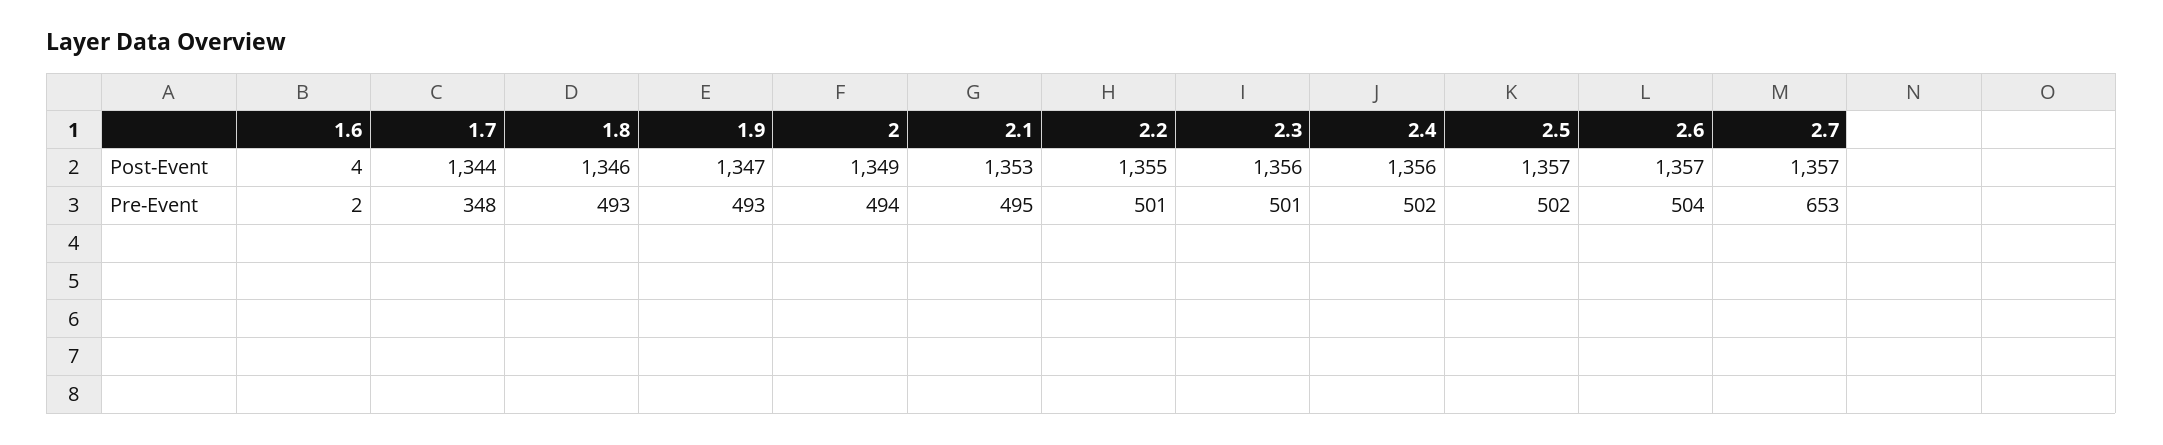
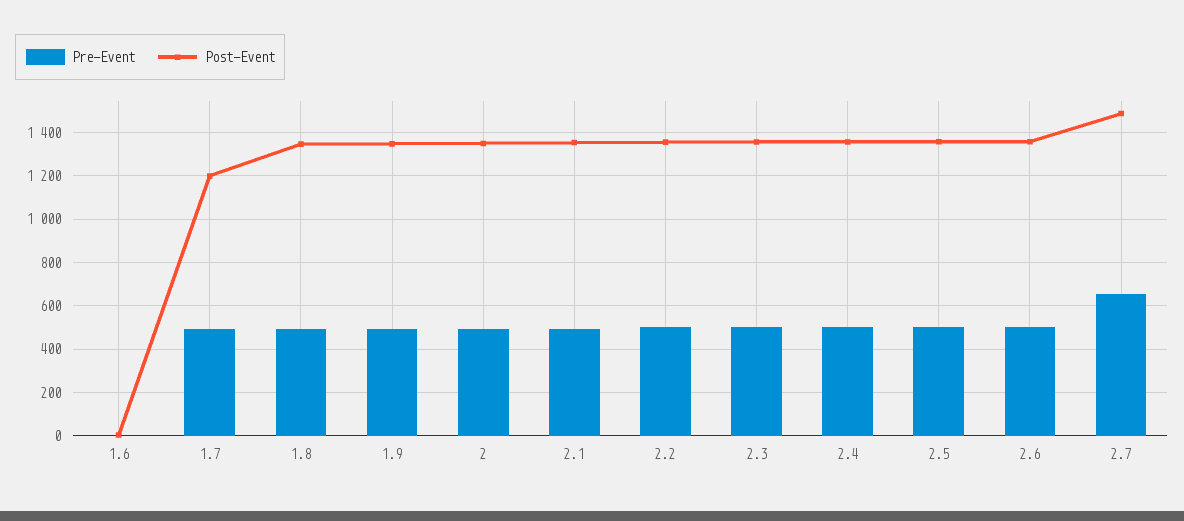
  {
    "Post-Event": {
      "1.6": 4,
-     "1.7": 1344,
+     "1.7": 1200,
      "1.8": 1346,
      "1.9": 1347,
      "2": 1349,
      "2.1": 1353,
      "2.2": 1355,
      "2.3": 1356,
      "2.4": 1356,
      "2.5": 1357,
      "2.6": 1357,
-     "2.7": 1357
+     "2.7": 1500
    },
    "Pre-Event": {
      "1.6": 2,
-     "1.7": 348,
+     "1.7": 500,
      "1.8": 493,
      "1.9": 493,
      "2": 494,
      "2.1": 495,
      "2.2": 501,
      "2.3": 501,
      "2.4": 502,
      "2.5": 502,
      "2.6": 504,
      "2.7": 653
    }
  }

